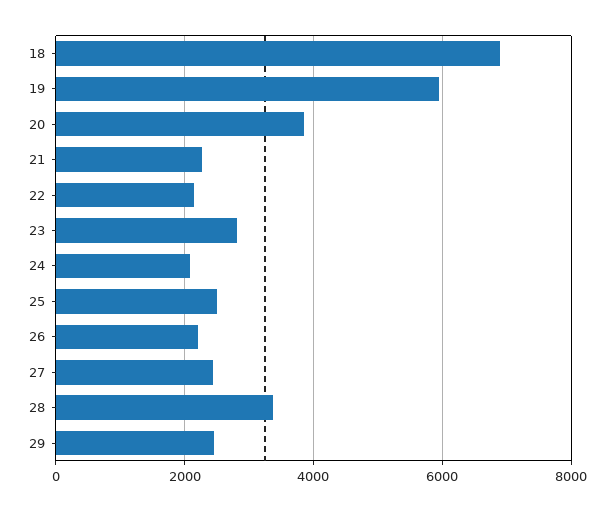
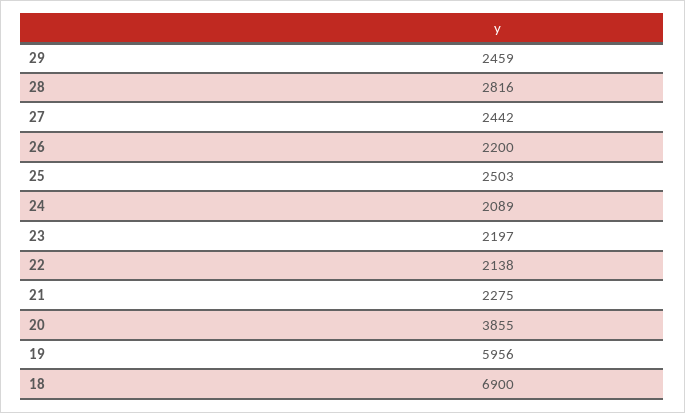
  {
    "18": 6900,
    "19": 5956,
    "20": 3855,
    "21": 2275,
    "22": 2138,
-   "23": 2800,
+   "23": 2197,
    "24": 2089,
    "25": 2503,
    "26": 2200,
    "27": 2442,
-   "28": 3400,
+   "28": 2816,
    "29": 2459
  }

